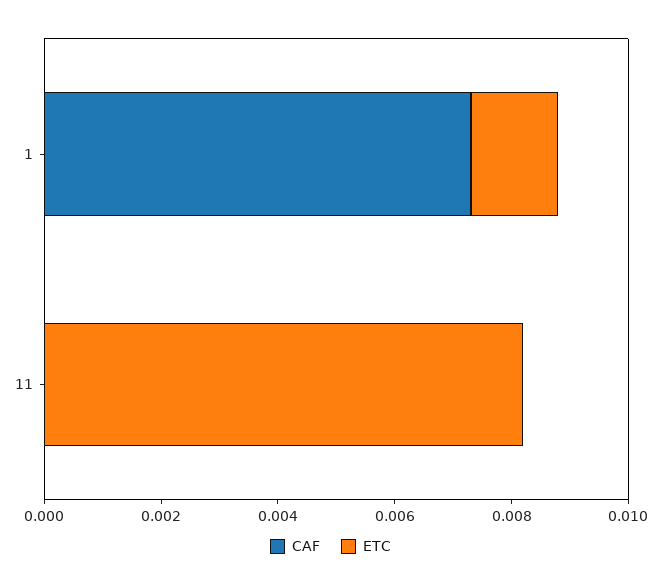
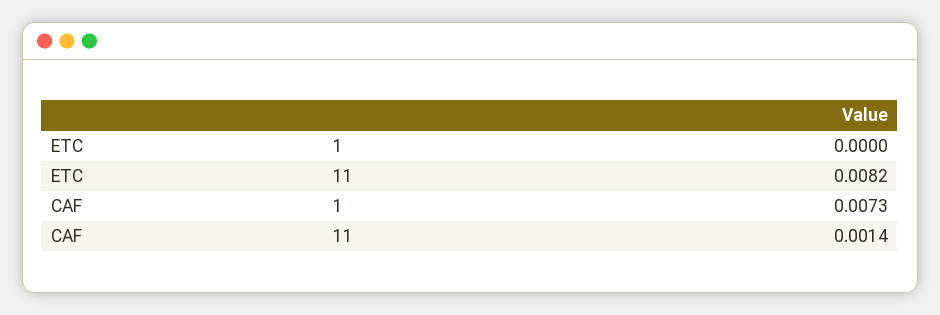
  {
    "CAF": {
      "1": 0.0073,
-     "11": 0
+     "11": 0.0014
    },
    "ETC": {
-     "1": 0.0015,
+     "1": 0,
      "11": 0.0082
    }
  }

